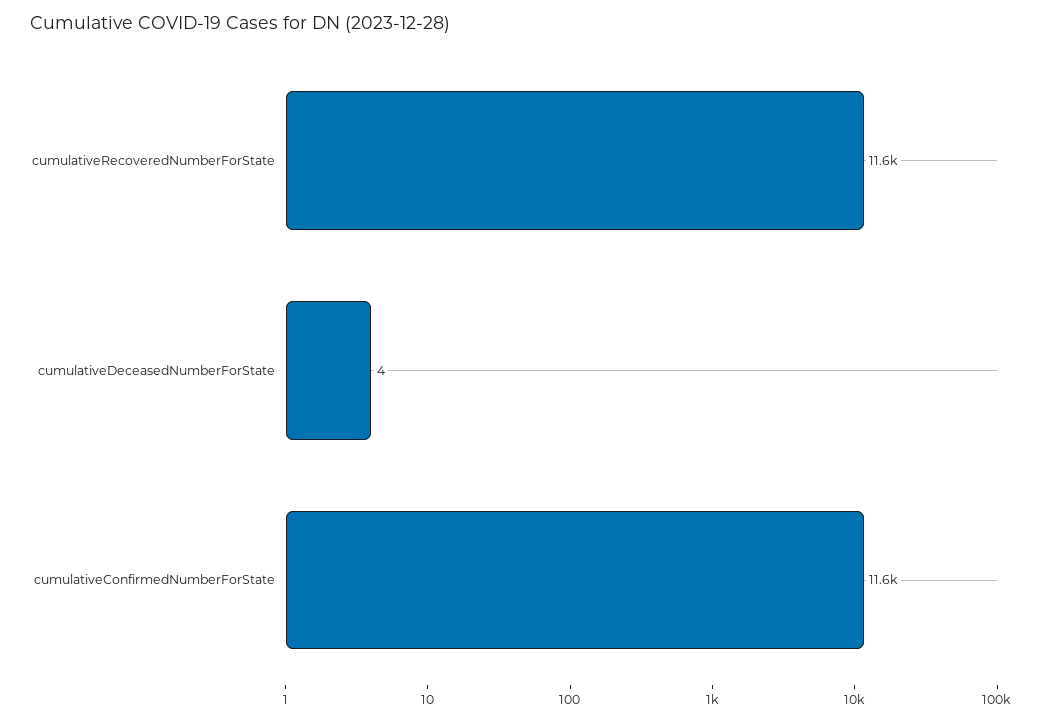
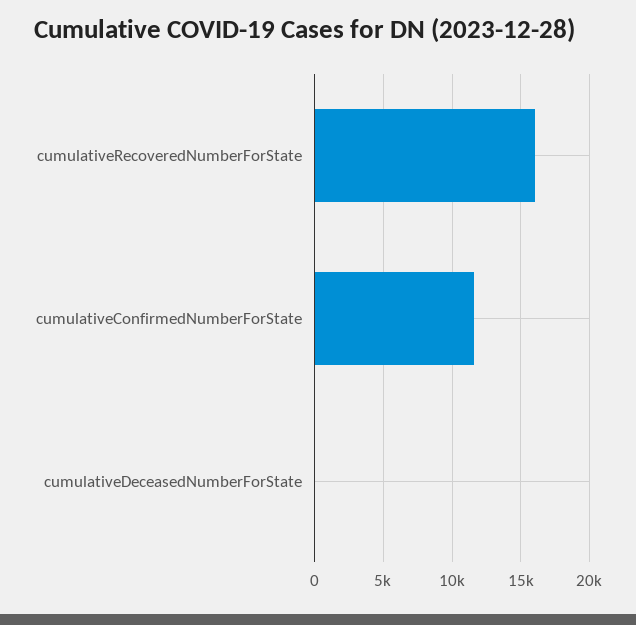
  {
-   "cumulativeRecoveredNumberForState": 11600,
+   "cumulativeRecoveredNumberForState": 16000,
    "cumulativeDeceasedNumberForState": 4,
    "cumulativeConfirmedNumberForState": 11600
  }

